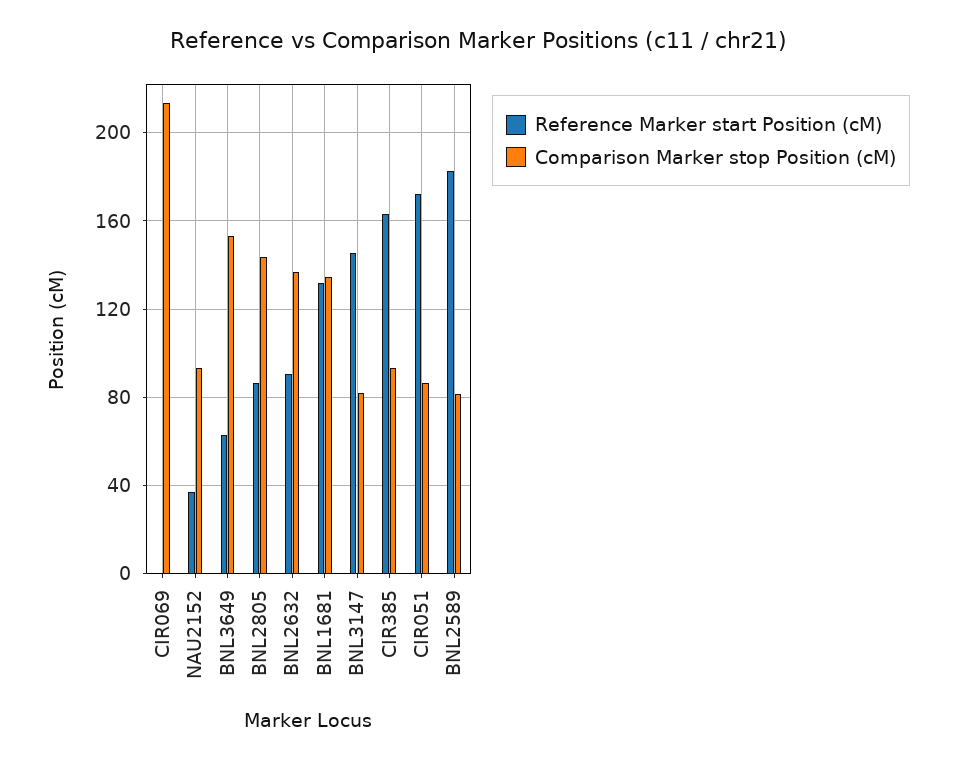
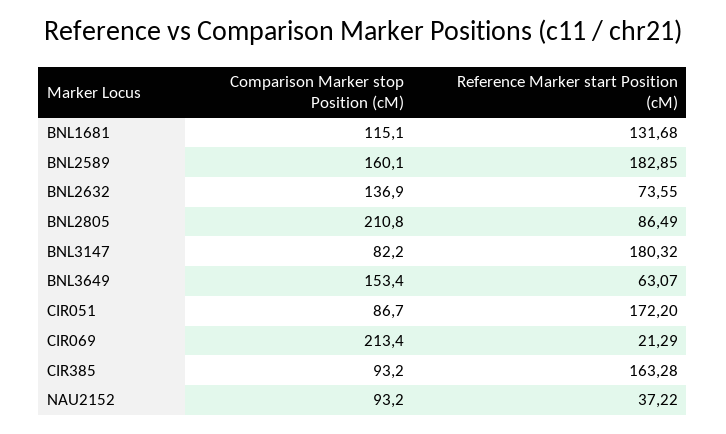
  {
    "Reference Marker start Position (cM)": {
-     "CIR069": 0,
+     "CIR069": 21.29,
      "NAU2152": 37.22,
      "BNL3649": 63.07,
      "BNL2805": 86.49,
-     "BNL2632": 90,
+     "BNL2632": 73.55,
      "BNL1681": 131.68,
-     "BNL3147": 145,
+     "BNL3147": 180.32,
      "CIR385": 163.28,
      "CIR051": 172.2,
      "BNL2589": 182.85
    },
    "Comparison Marker stop Position (cM)": {
      "CIR069": 213.4,
      "NAU2152": 93.2,
      "BNL3649": 153.4,
-     "BNL2805": 145,
+     "BNL2805": 210.8,
      "BNL2632": 136.9,
-     "BNL1681": 135,
+     "BNL1681": 115.1,
      "BNL3147": 82.2,
      "CIR385": 93.2,
      "CIR051": 86.7,
-     "BNL2589": 80
+     "BNL2589": 160.1
    }
  }

